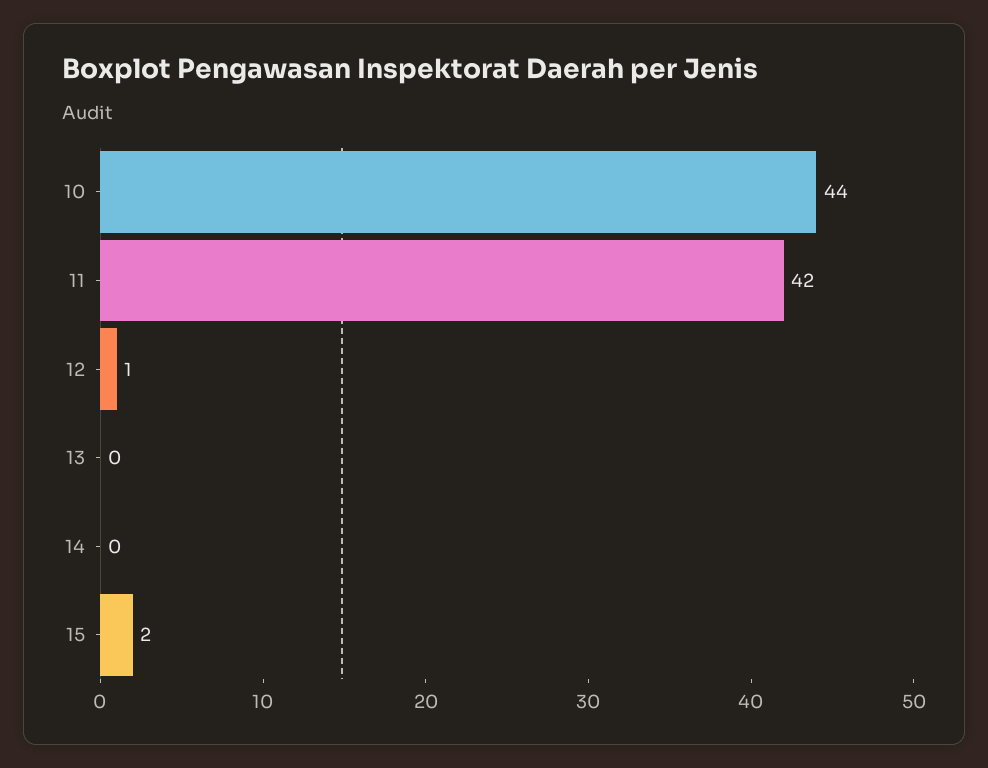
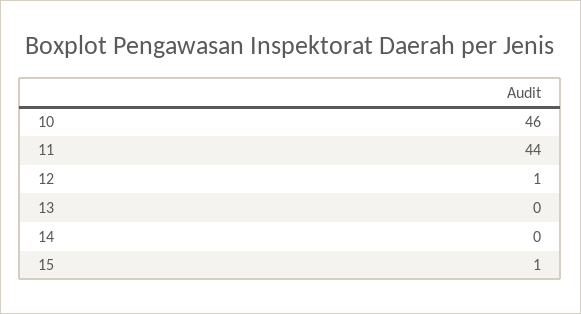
  {
-   "10": 44,
+   "10": 46,
-   "11": 42,
+   "11": 44,
    "12": 1,
    "13": 0,
    "14": 0,
-   "15": 2
+   "15": 1
  }

